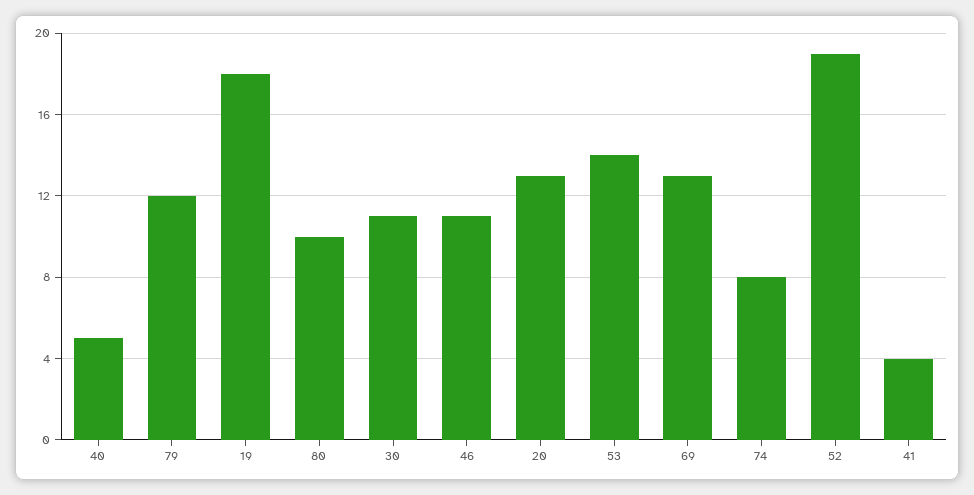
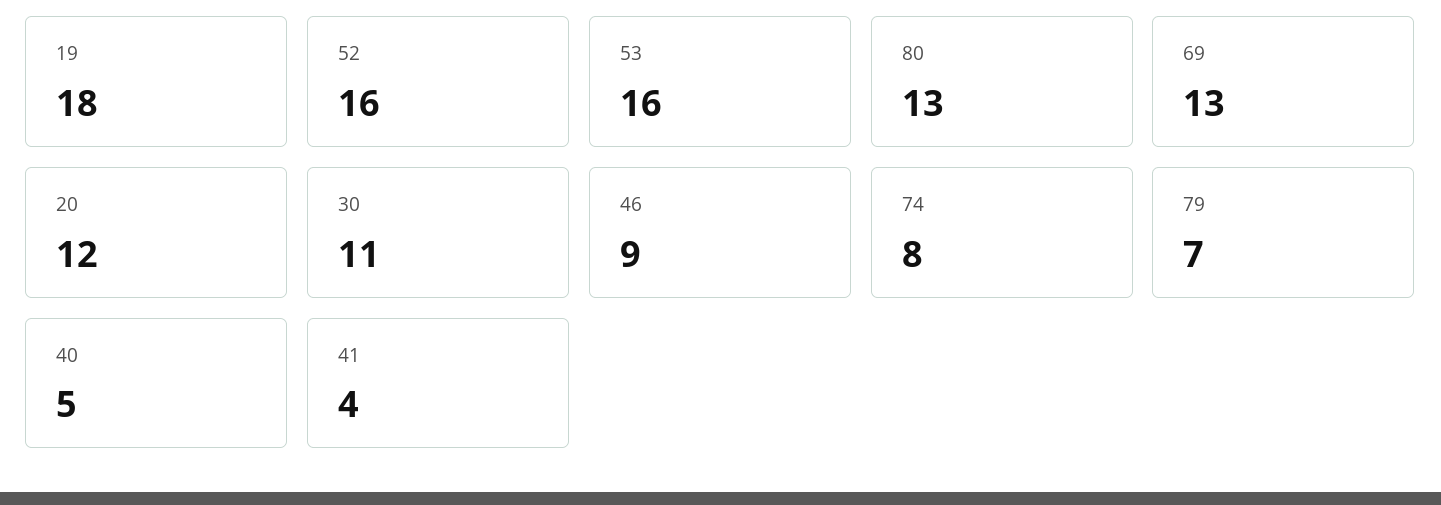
  {
    "40": 5,
-   "79": 12,
+   "79": 7,
    "19": 18,
-   "80": 10,
+   "80": 13,
    "30": 11,
-   "46": 11,
+   "46": 9,
-   "20": 13,
+   "20": 12,
-   "53": 14,
+   "53": 16,
    "69": 13,
    "74": 8,
-   "52": 19,
+   "52": 16,
    "41": 4
  }

